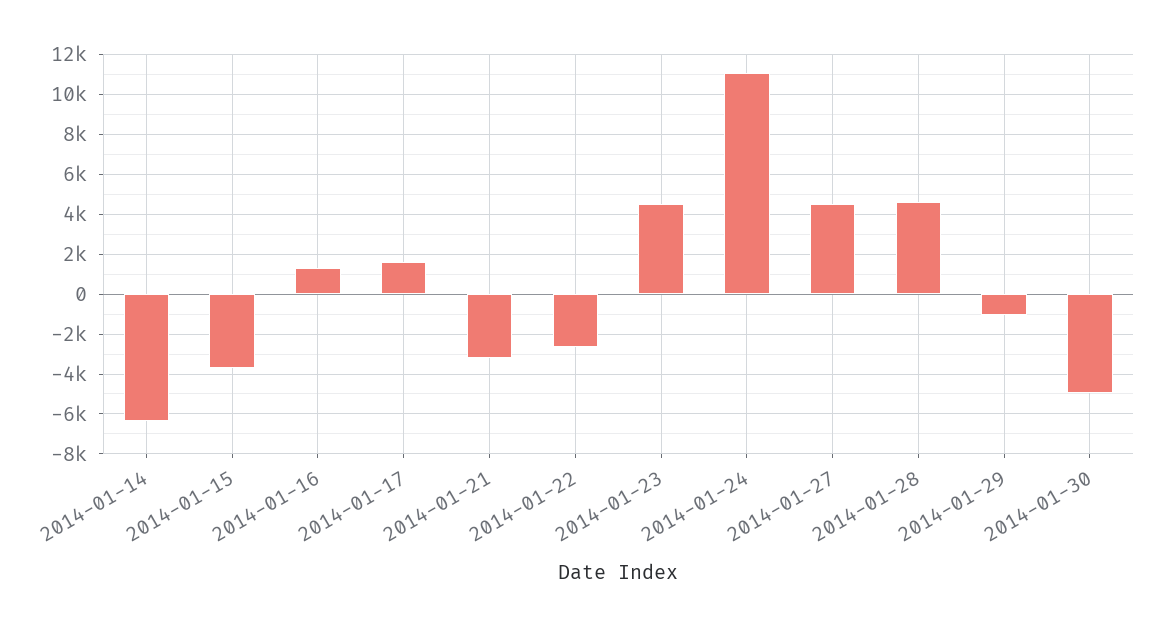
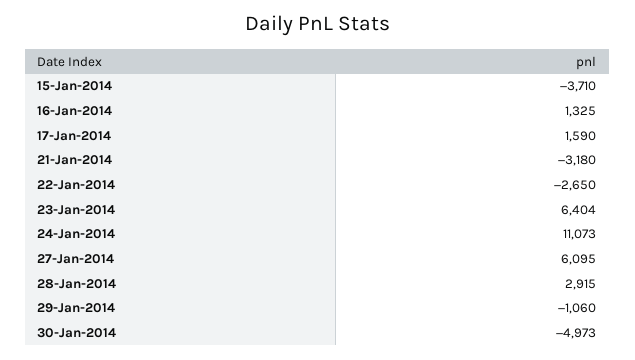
  {
-   "2014-01-14": -6500,
    "2014-01-15": -3710,
    "2014-01-16": 1325,
    "2014-01-17": 1590,
    "2014-01-21": -3180,
    "2014-01-22": -2650,
-   "2014-01-23": 4500,
+   "2014-01-23": 6404,
    "2014-01-24": 11073,
-   "2014-01-27": 4500,
+   "2014-01-27": 6095,
-   "2014-01-28": 4500,
+   "2014-01-28": 2915,
    "2014-01-29": -1060,
    "2014-01-30": -4973
  }

